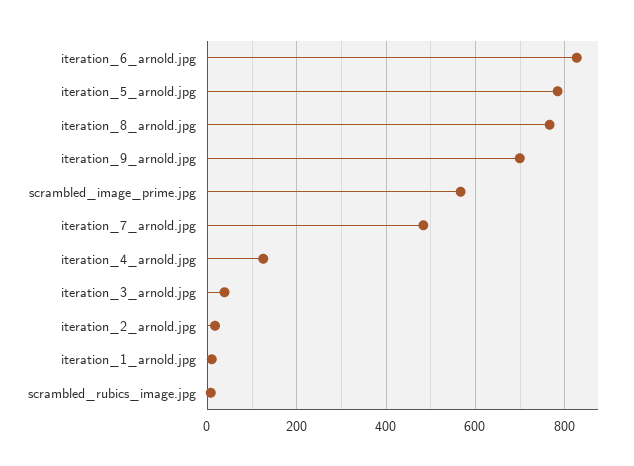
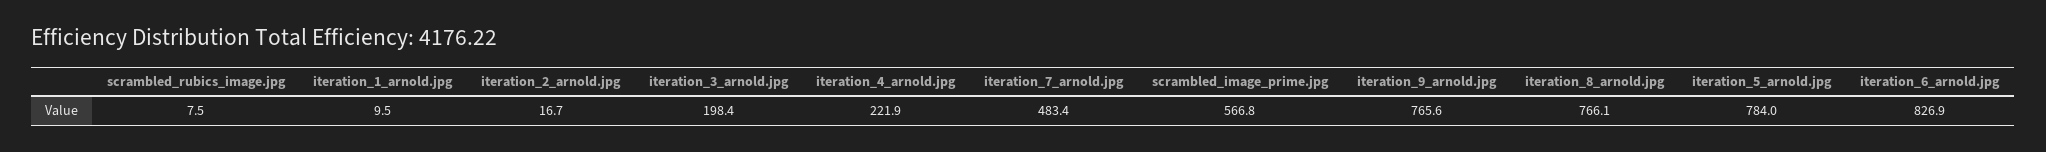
  {
    "iteration_6_arnold.jpg": 826.9,
    "iteration_5_arnold.jpg": 784,
    "iteration_8_arnold.jpg": 766.1,
-   "iteration_9_arnold.jpg": 700,
+   "iteration_9_arnold.jpg": 765.6,
    "scrambled_image_prime.jpg": 566.8,
    "iteration_7_arnold.jpg": 483.4,
-   "iteration_4_arnold.jpg": 120,
+   "iteration_4_arnold.jpg": 221.9,
-   "iteration_3_arnold.jpg": 40,
+   "iteration_3_arnold.jpg": 198.4,
    "iteration_2_arnold.jpg": 16.7,
    "iteration_1_arnold.jpg": 9.5,
    "scrambled_rubics_image.jpg": 7.5
  }

